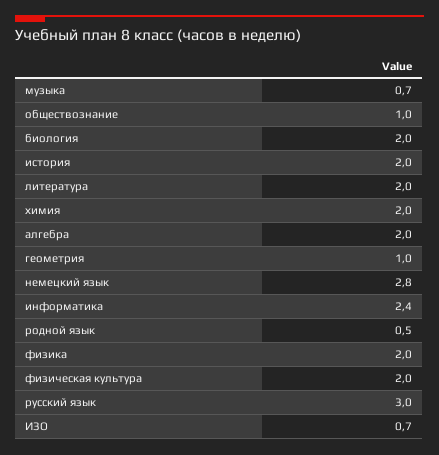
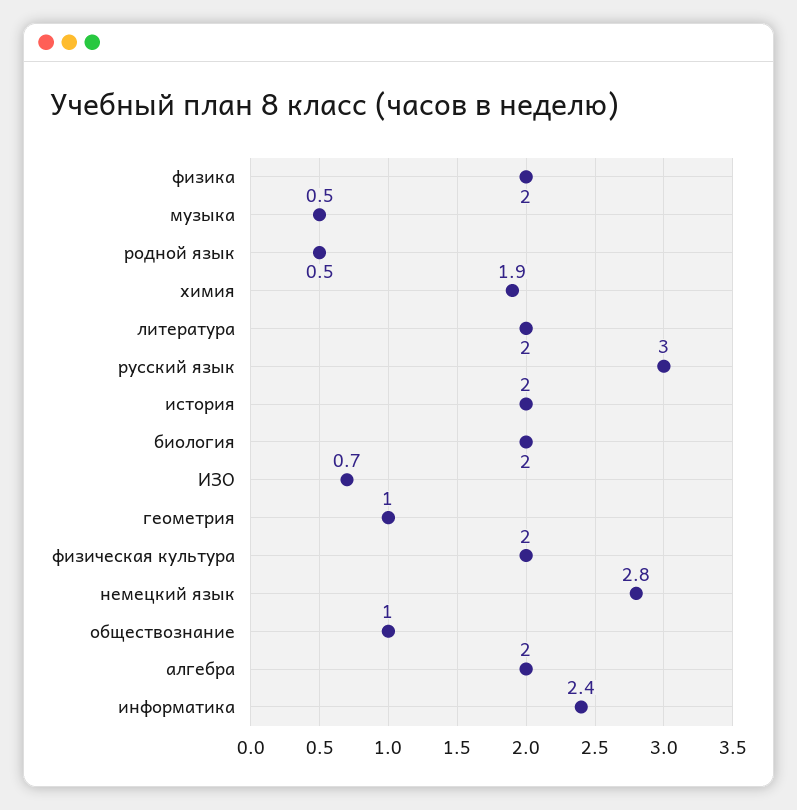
  {
-   "музыка": 0.7,
+   "музыка": 0.5,
    "обществознание": 1,
    "биология": 2,
    "история": 2,
    "литература": 2,
-   "химия": 2,
+   "химия": 1.9,
    "алгебра": 2,
    "геометрия": 1,
    "немецкий язык": 2.8,
    "информатика": 2.4,
    "родной язык": 0.5,
    "физика": 2,
    "физическая культура": 2,
    "русский язык": 3,
    "ИЗО": 0.7
  }

